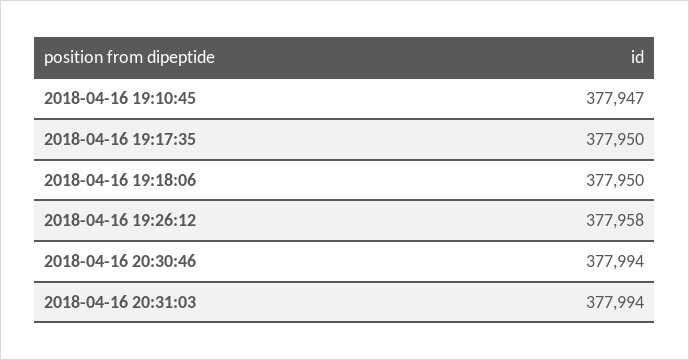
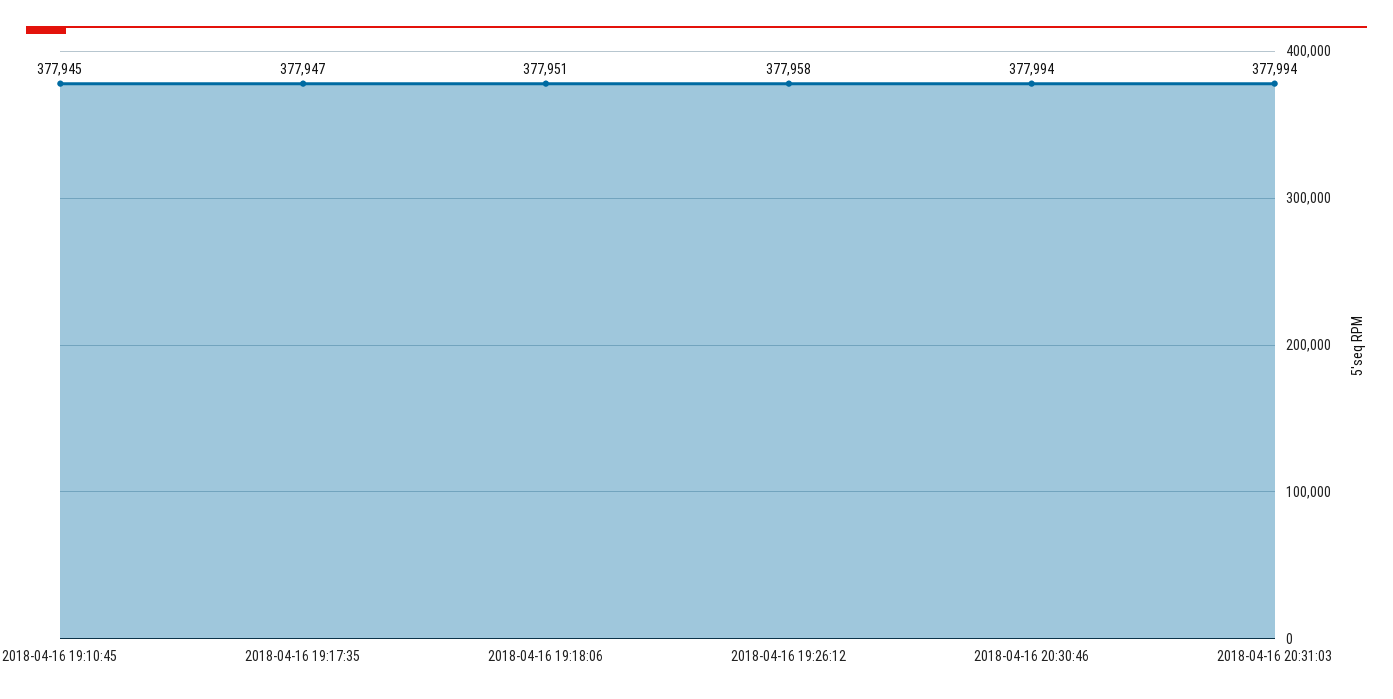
  {
-   "2018-04-16 19:10:45": 377947,
+   "2018-04-16 19:10:45": 377945,
-   "2018-04-16 19:17:35": 377950,
+   "2018-04-16 19:17:35": 377947,
-   "2018-04-16 19:18:06": 377950,
+   "2018-04-16 19:18:06": 377951,
    "2018-04-16 19:26:12": 377958,
    "2018-04-16 20:30:46": 377994,
    "2018-04-16 20:31:03": 377994
  }

